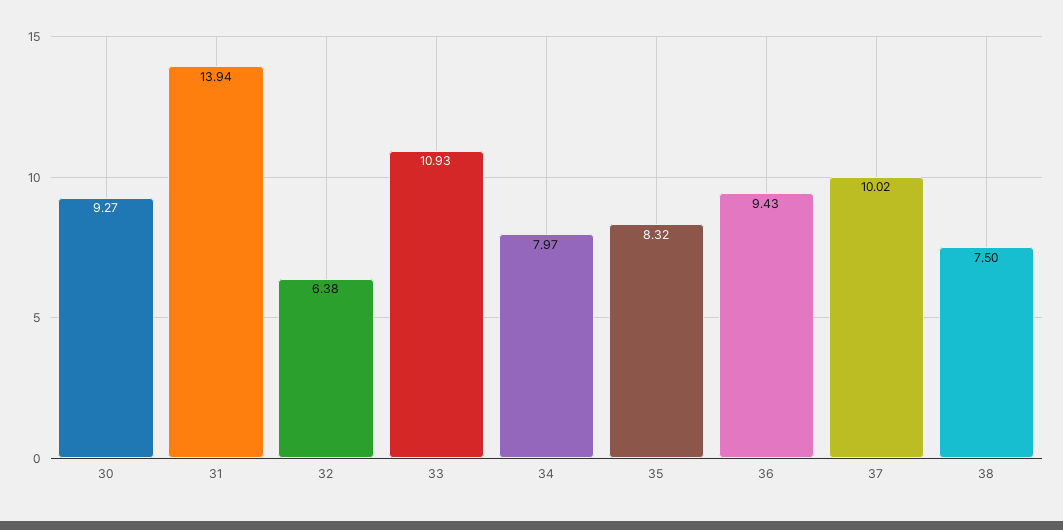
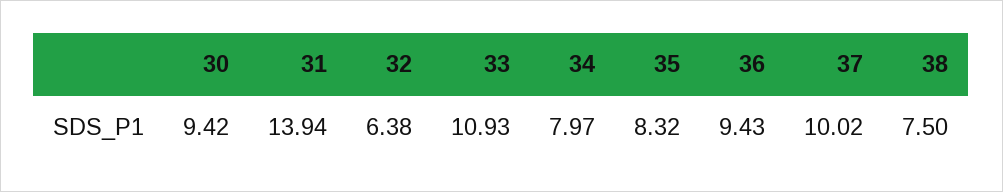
  {
-   "30": 9.27,
+   "30": 9.42,
    "31": 13.94,
    "32": 6.38,
    "33": 10.93,
    "34": 7.97,
    "35": 8.32,
    "36": 9.43,
    "37": 10.02,
    "38": 7.5
  }

